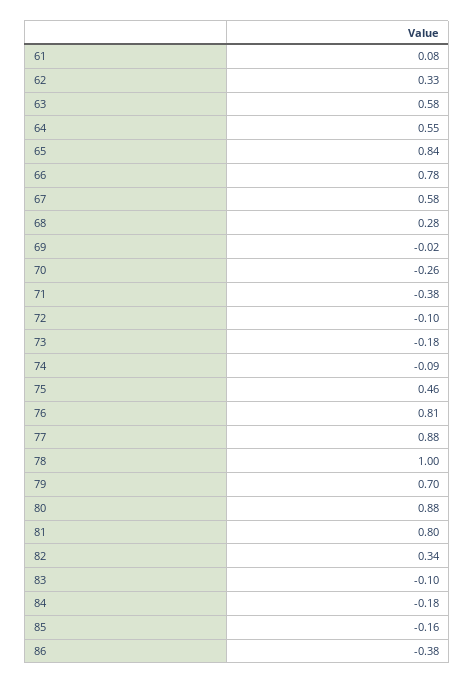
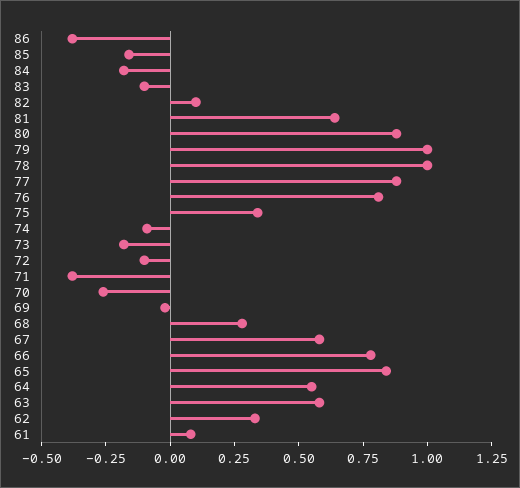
  {
    "61": 0.08,
    "62": 0.33,
    "63": 0.58,
    "64": 0.55,
    "65": 0.84,
    "66": 0.78,
    "67": 0.58,
    "68": 0.28,
    "69": -0.02,
    "70": -0.26,
    "71": -0.38,
    "72": -0.1,
    "73": -0.18,
    "74": -0.09,
-   "75": 0.46,
+   "75": 0.35,
    "76": 0.81,
    "77": 0.88,
    "78": 1,
-   "79": 0.7,
+   "79": 1,
    "80": 0.88,
-   "81": 0.8,
+   "81": 0.65,
-   "82": 0.34,
+   "82": 0.1,
    "83": -0.1,
    "84": -0.18,
    "85": -0.16,
    "86": -0.38
  }

